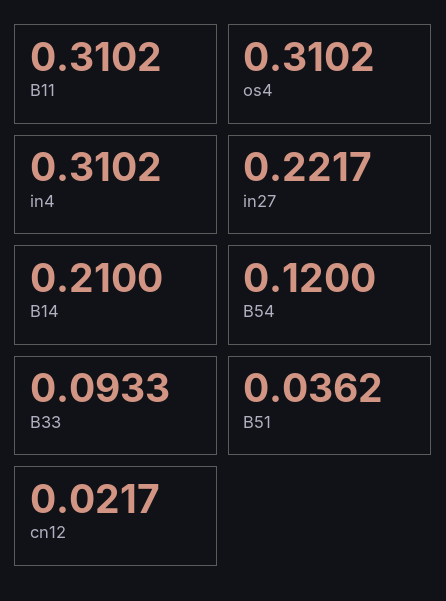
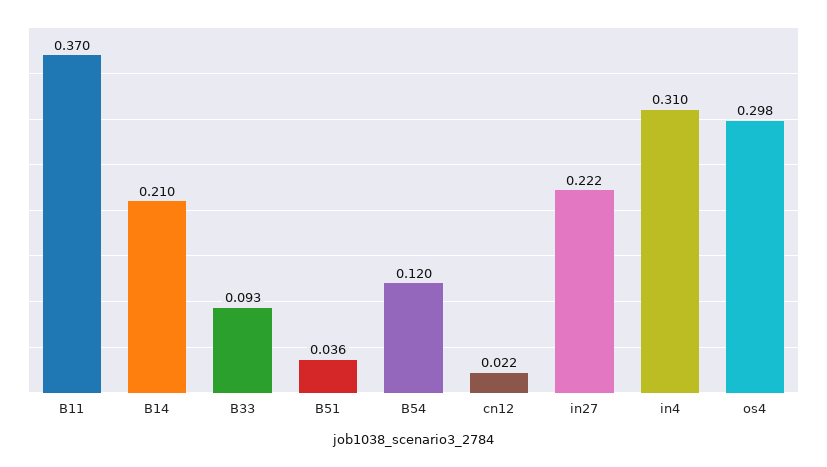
  {
-   "B11": 0.3102,
+   "B11": 0.37,
-   "os4": 0.3102,
+   "os4": 0.298,
    "in4": 0.3102,
    "in27": 0.2217,
    "B14": 0.21,
    "B54": 0.12,
    "B33": 0.0933,
    "B51": 0.0362,
    "cn12": 0.0217
  }

